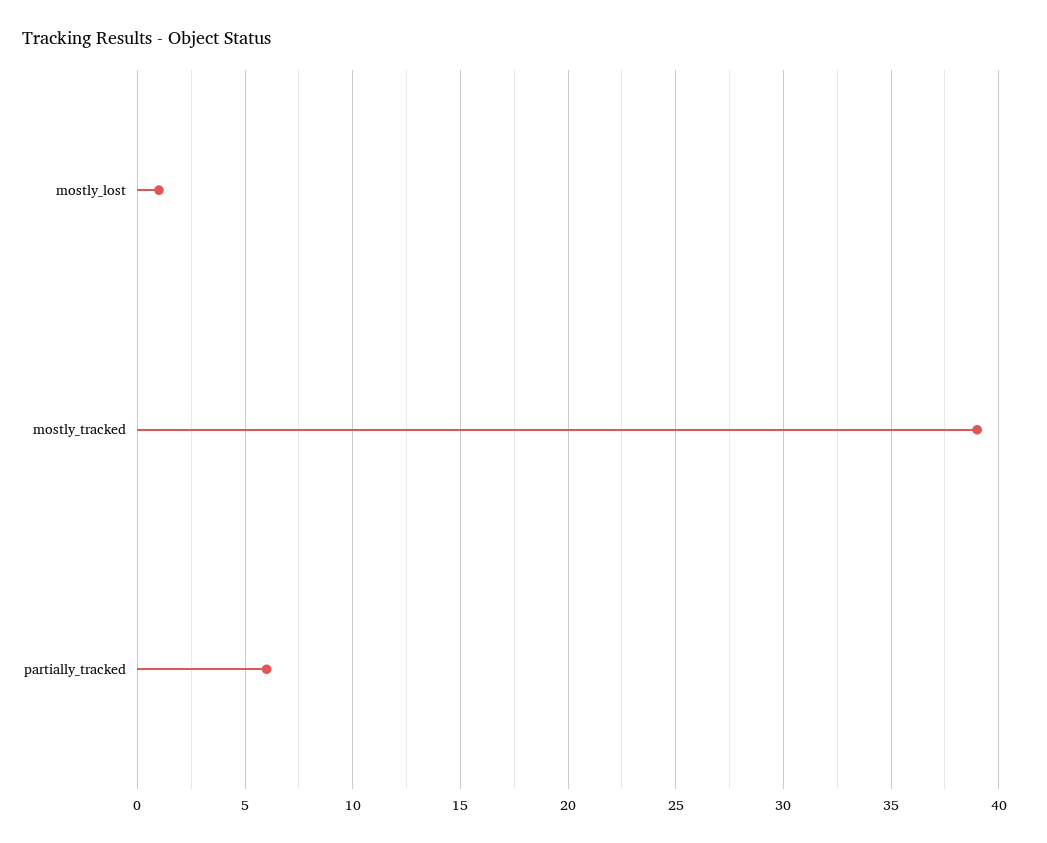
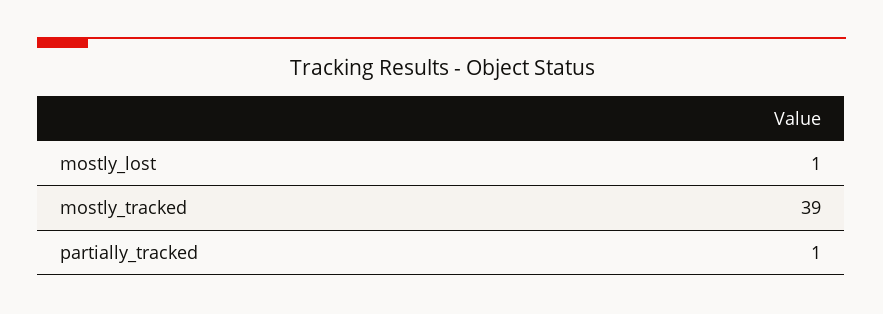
  {
    "mostly_lost": 1,
    "mostly_tracked": 39,
-   "partially_tracked": 6
+   "partially_tracked": 1
  }

